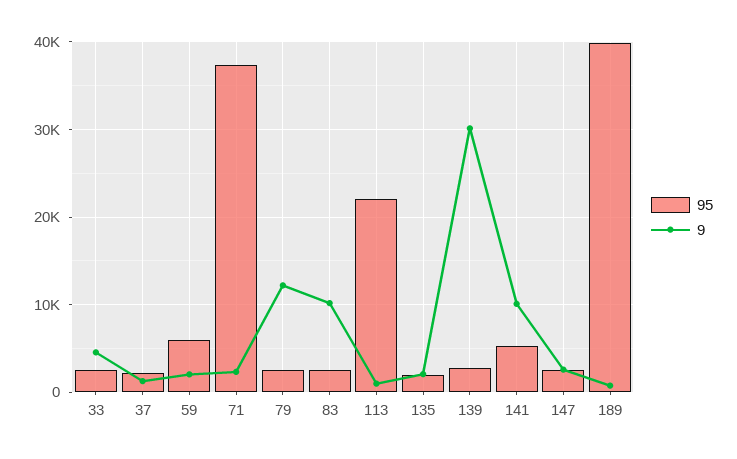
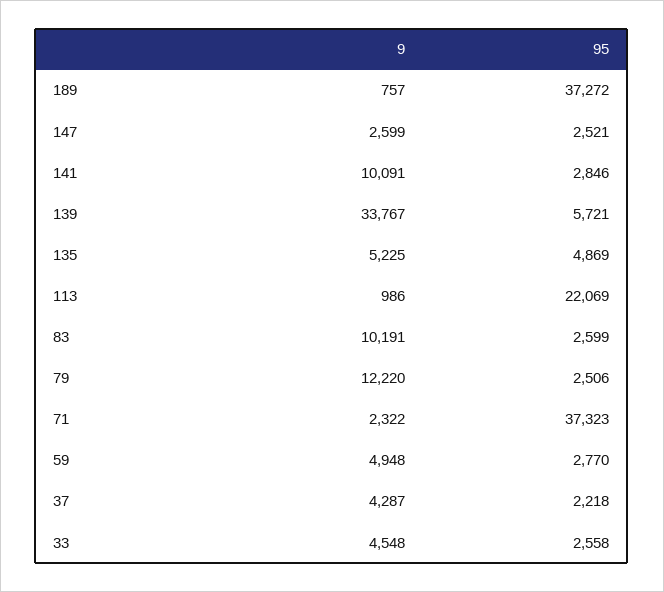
  {
    "95": {
      "33": 2558,
      "37": 2218,
-     "59": 6000,
+     "59": 2770,
      "71": 37323,
      "79": 2506,
      "83": 2599,
      "113": 22069,
-     "135": 2000,
+     "135": 4869,
-     "139": 3000,
+     "139": 5721,
-     "141": 5000,
+     "141": 2846,
      "147": 2521,
-     "189": 40000
+     "189": 37272
    },
    "9": {
      "33": 4548,
-     "37": 1000,
+     "37": 4287,
-     "59": 2000,
+     "59": 4948,
      "71": 2322,
      "79": 12220,
      "83": 10191,
      "113": 986,
-     "135": 2000,
+     "135": 5225,
-     "139": 30000,
+     "139": 33767,
      "141": 10091,
      "147": 2599,
      "189": 757
    }
  }

